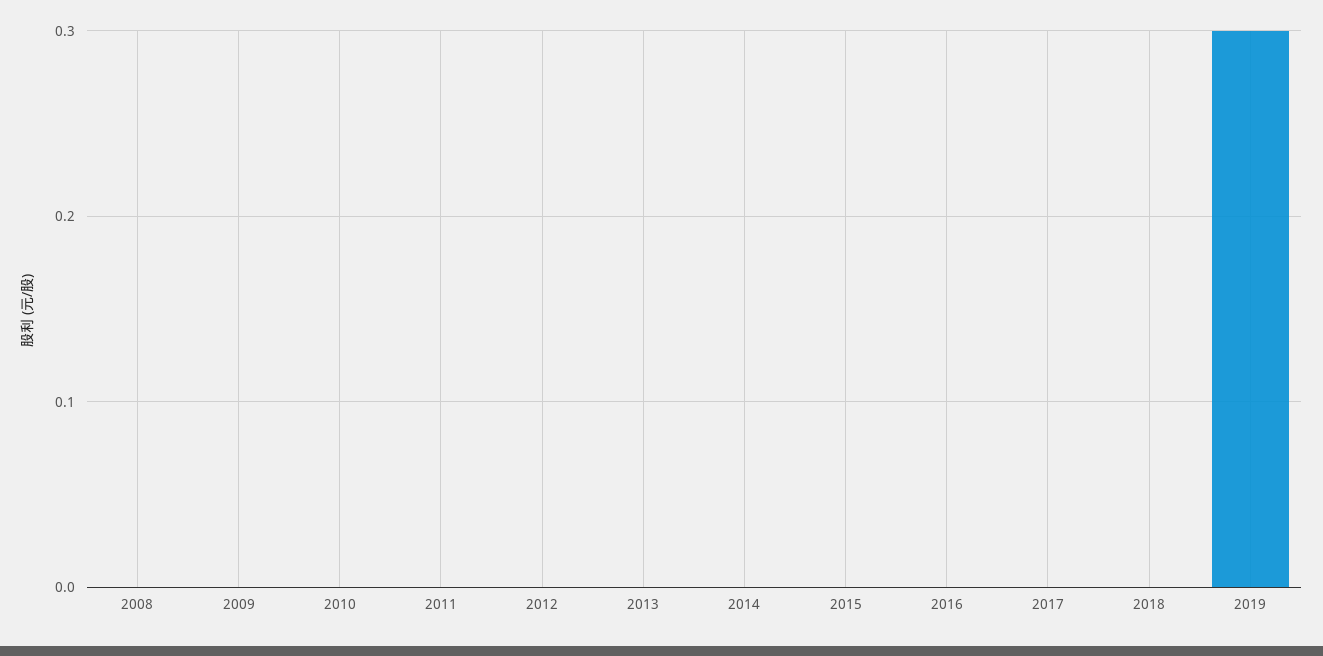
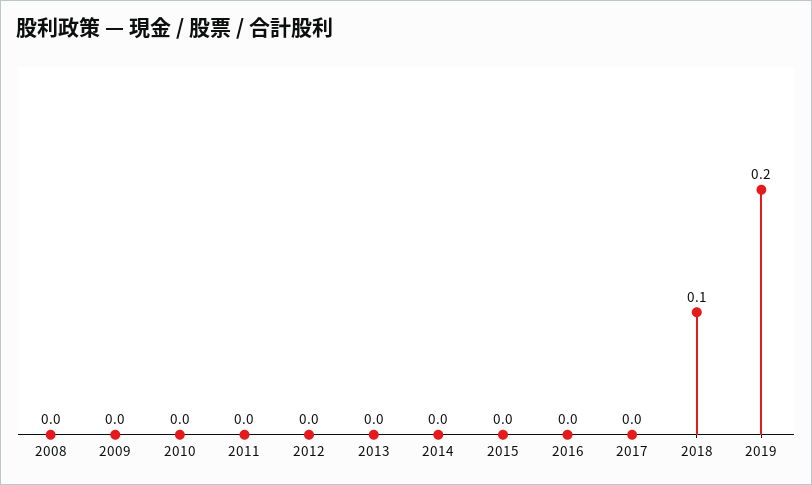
  {
    "2008": 0,
    "2009": 0,
    "2010": 0,
    "2011": 0,
    "2012": 0,
    "2013": 0,
    "2014": 0,
    "2015": 0,
    "2016": 0,
    "2017": 0,
-   "2018": 0,
+   "2018": 0.1,
-   "2019": 0.3
+   "2019": 0.2
  }

